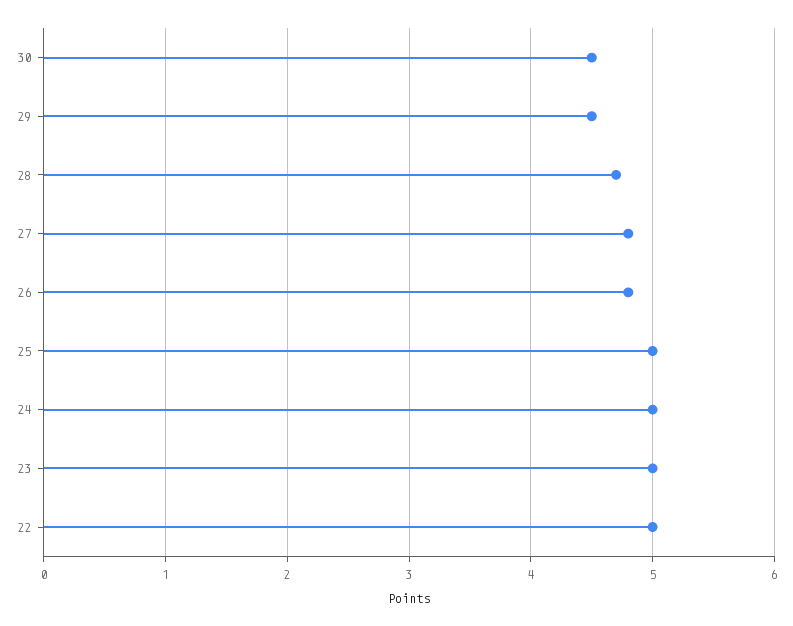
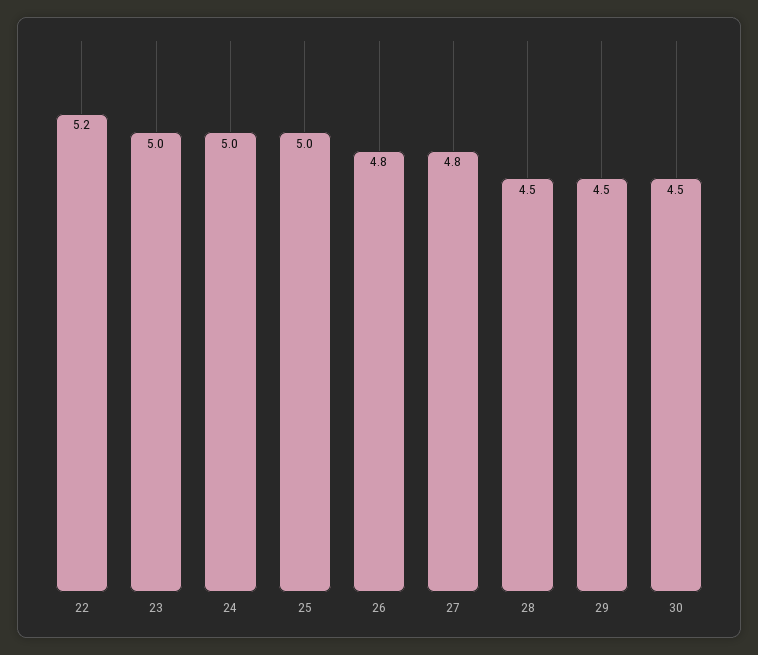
  {
    "30": 4.5,
    "29": 4.5,
-   "28": 4.7,
+   "28": 4.5,
    "27": 4.8,
    "26": 4.8,
    "25": 5,
    "24": 5,
    "23": 5,
-   "22": 5
+   "22": 5.2
  }

